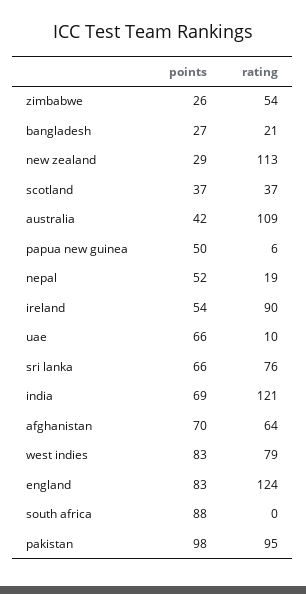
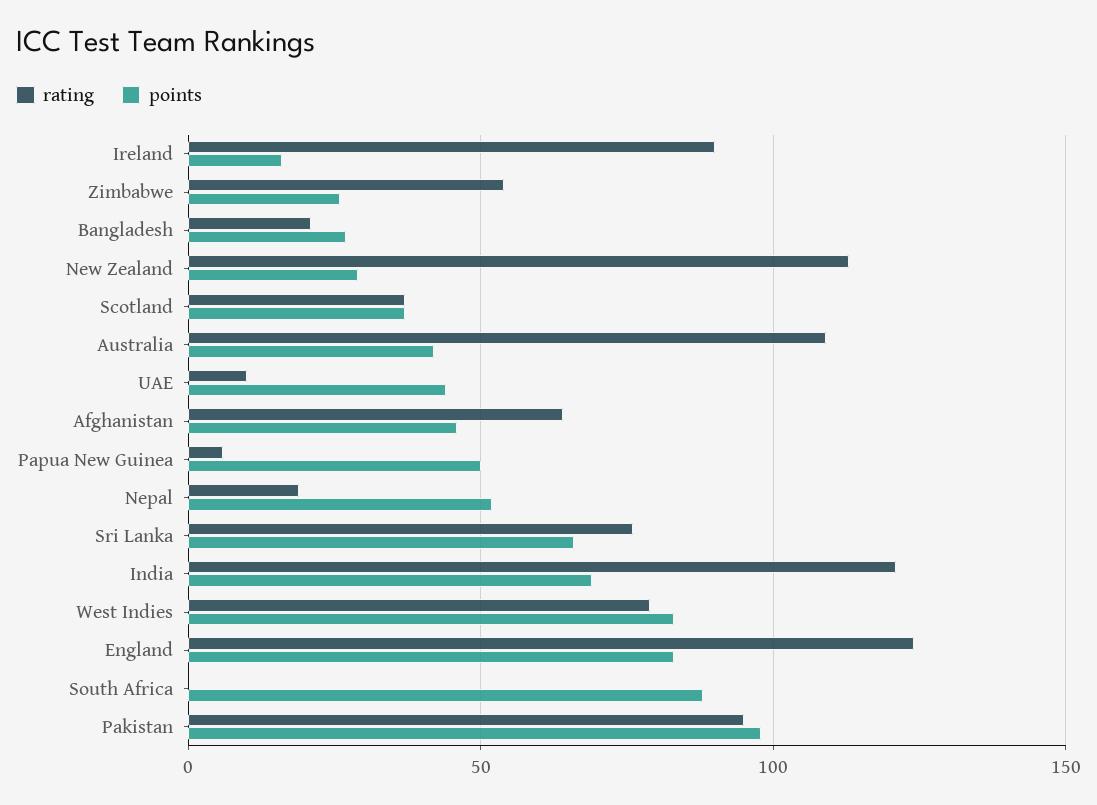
  {
    "points": {
      "zimbabwe": 26,
      "bangladesh": 27,
      "new zealand": 29,
      "scotland": 37,
      "australia": 42,
      "papua new guinea": 50,
      "nepal": 52,
-     "ireland": 54,
+     "ireland": 15,
-     "uae": 66,
+     "uae": 45,
      "sri lanka": 66,
      "india": 69,
-     "afghanistan": 70,
+     "afghanistan": 45,
      "west indies": 83,
      "england": 83,
      "south africa": 88,
      "pakistan": 98
    },
    "rating": {
      "zimbabwe": 54,
      "bangladesh": 21,
      "new zealand": 113,
      "scotland": 37,
      "australia": 109,
      "papua new guinea": 6,
      "nepal": 19,
      "ireland": 90,
      "uae": 10,
      "sri lanka": 76,
      "india": 121,
      "afghanistan": 64,
      "west indies": 79,
      "england": 124,
      "south africa": 0,
      "pakistan": 95
    }
  }

